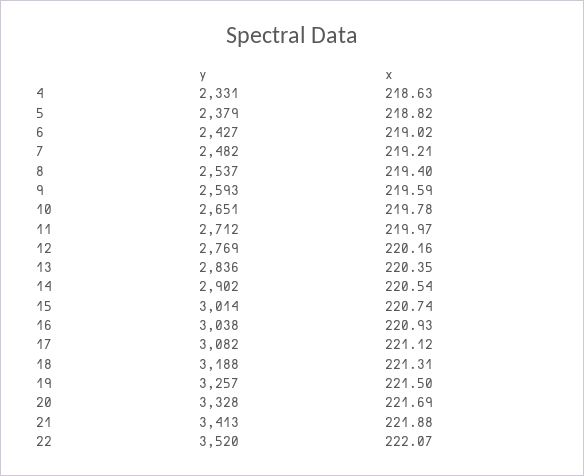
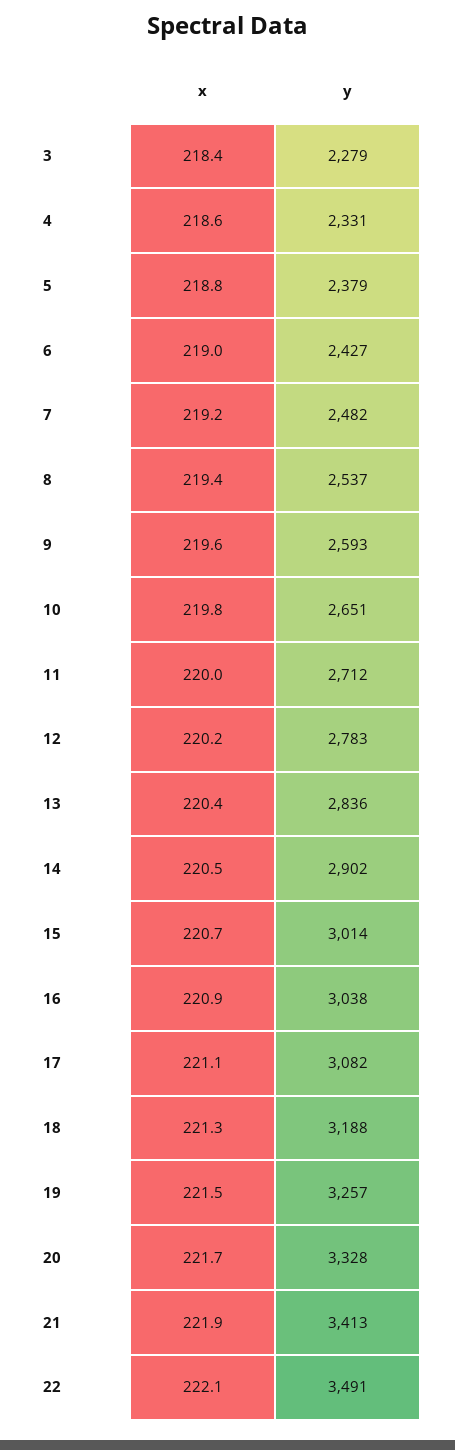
  {
    "y": {
      "4": 2331,
      "5": 2379,
      "6": 2427,
      "7": 2482,
      "8": 2537,
      "9": 2593,
      "10": 2651,
      "11": 2712,
-     "12": 2769,
+     "12": 2783,
      "13": 2836,
      "14": 2902,
      "15": 3014,
      "16": 3038,
      "17": 3082,
      "18": 3188,
      "19": 3257,
      "20": 3328,
      "21": 3413,
-     "22": 3520
+     "22": 3491,
+     "3": 2279
    },
    "x": {
      "4": 218.63,
      "5": 218.82,
      "6": 219.02,
      "7": 219.21,
      "8": 219.4,
      "9": 219.59,
      "10": 219.78,
      "11": 219.97,
      "12": 220.16,
      "13": 220.35,
      "14": 220.54,
      "15": 220.74,
      "16": 220.93,
      "17": 221.12,
      "18": 221.31,
      "19": 221.5,
      "20": 221.69,
      "21": 221.88,
-     "22": 222.07
+     "22": 222.07,
+     "3": 218.4
    }
  }

